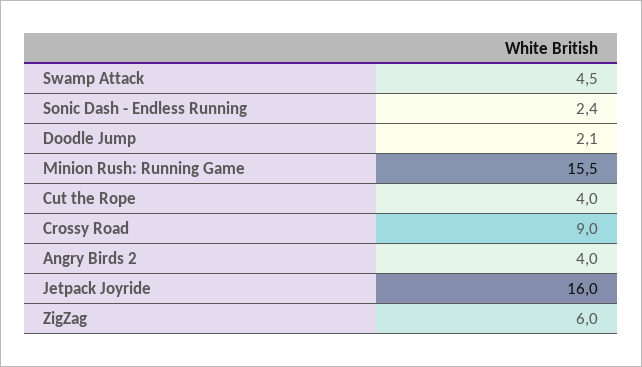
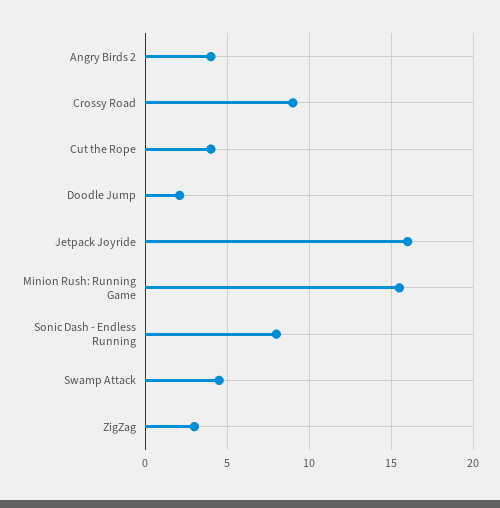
  {
    "Swamp Attack": 4.5,
-   "Sonic Dash - Endless Running": 2.4,
+   "Sonic Dash - Endless Running": 8,
    "Doodle Jump": 2.1,
    "Minion Rush: Running Game": 15.5,
    "Cut the Rope": 4,
    "Crossy Road": 9,
    "Angry Birds 2": 4,
    "Jetpack Joyride": 16,
-   "ZigZag": 6
+   "ZigZag": 3
  }

